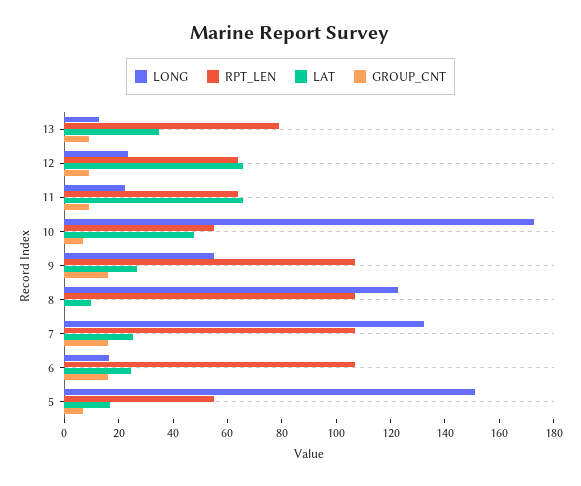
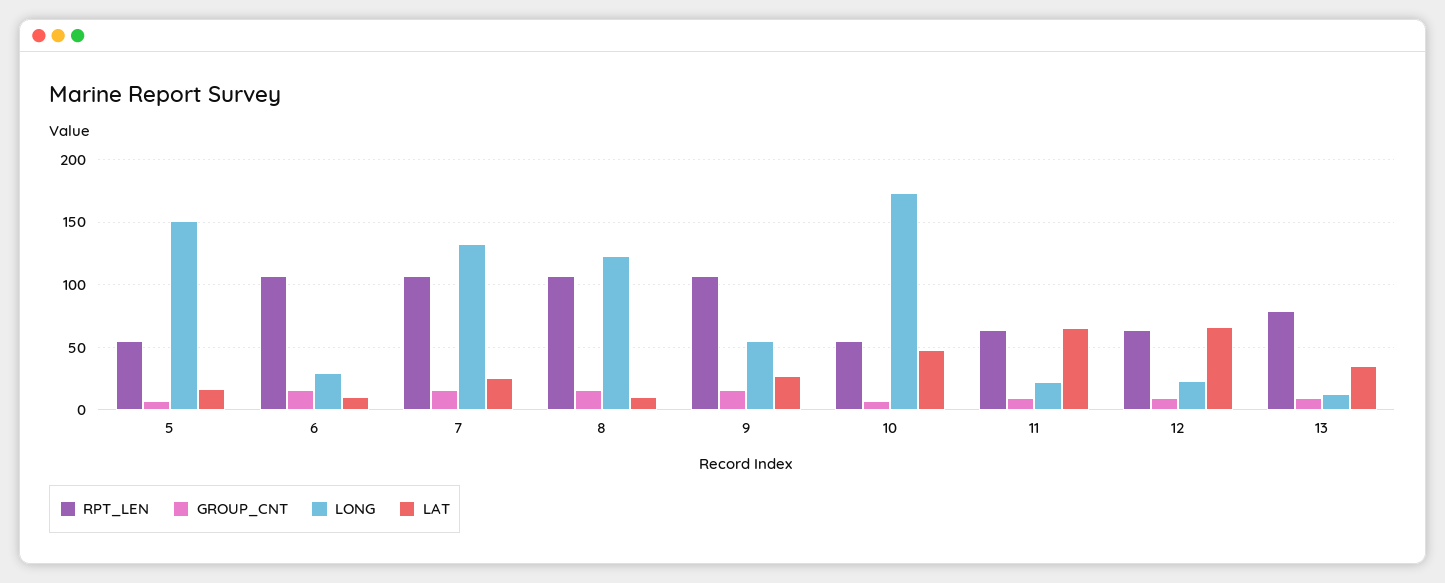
  {
    "LONG": {
      "13": 15,
      "12": 25,
      "11": 20,
      "10": 175,
      "9": 55,
      "8": 125,
      "7": 130,
-     "6": 15,
+     "6": 30,
      "5": 150
    },
    "RPT_LEN": {
      "13": 80,
      "12": 65,
      "11": 65,
      "10": 55,
      "9": 105,
      "8": 105,
      "7": 105,
      "6": 105,
      "5": 55
    },
    "LAT": {
      "13": 35,
      "12": 65,
      "11": 65,
      "10": 50,
      "9": 25,
      "8": 10,
      "7": 25,
-     "6": 25,
+     "6": 10,
      "5": 15
    },
    "GROUP_CNT": {
      "13": 10,
      "12": 10,
      "11": 10,
      "10": 5,
      "9": 15,
-     "8": 0,
+     "8": 15,
      "7": 15,
      "6": 15,
      "5": 5
    }
  }

